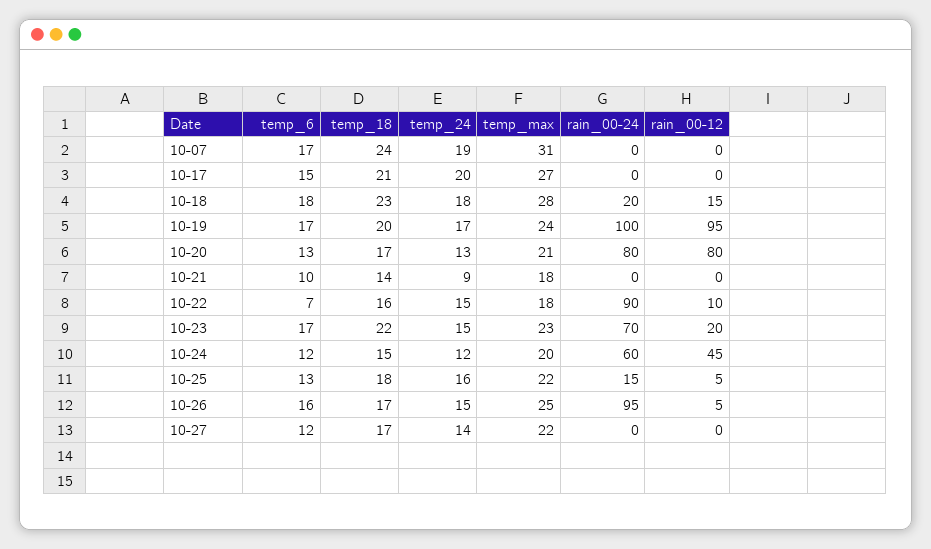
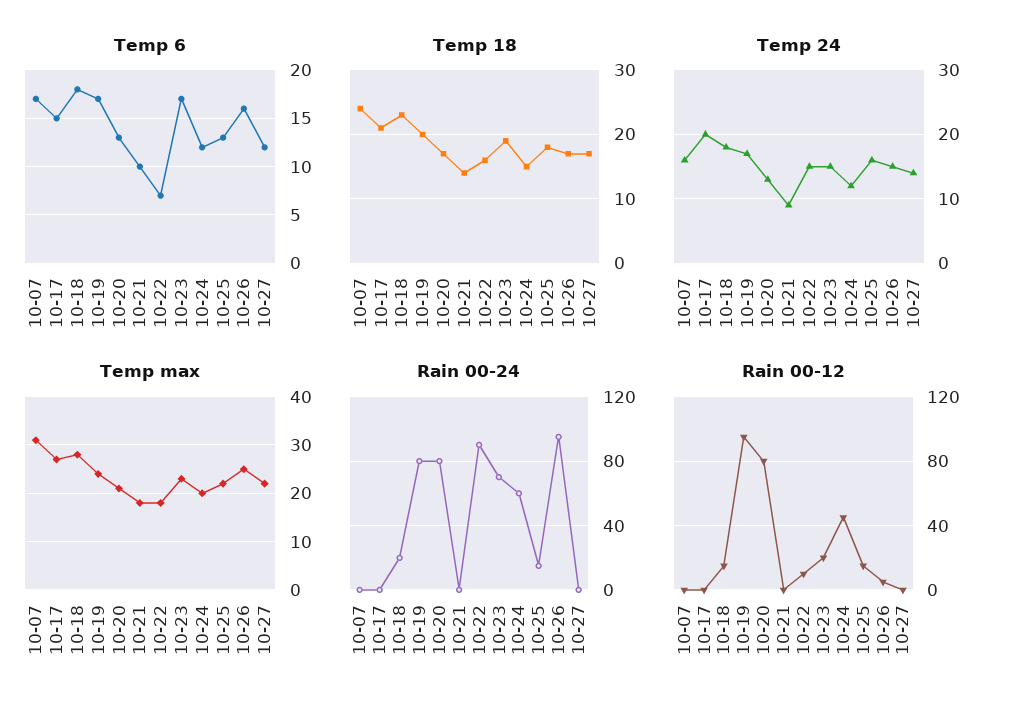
  {
    "temp_6": {
      "10-07": 17,
      "10-17": 15,
      "10-18": 18,
      "10-19": 17,
      "10-20": 13,
      "10-21": 10,
      "10-22": 7,
      "10-23": 17,
      "10-24": 12,
      "10-25": 13,
      "10-26": 16,
      "10-27": 12
    },
    "temp_18": {
      "10-07": 24,
      "10-17": 21,
      "10-18": 23,
      "10-19": 20,
      "10-20": 17,
      "10-21": 14,
      "10-22": 16,
-     "10-23": 22,
+     "10-23": 19,
      "10-24": 15,
      "10-25": 18,
      "10-26": 17,
      "10-27": 17
    },
    "temp_24": {
-     "10-07": 19,
+     "10-07": 16,
      "10-17": 20,
      "10-18": 18,
      "10-19": 17,
      "10-20": 13,
      "10-21": 9,
      "10-22": 15,
      "10-23": 15,
      "10-24": 12,
      "10-25": 16,
      "10-26": 15,
      "10-27": 14
    },
    "temp_max": {
      "10-07": 31,
      "10-17": 27,
      "10-18": 28,
      "10-19": 24,
      "10-20": 21,
      "10-21": 18,
      "10-22": 18,
      "10-23": 23,
      "10-24": 20,
      "10-25": 22,
      "10-26": 25,
      "10-27": 22
    },
    "rain_00-24": {
      "10-07": 0,
      "10-17": 0,
      "10-18": 20,
-     "10-19": 100,
+     "10-19": 80,
      "10-20": 80,
      "10-21": 0,
      "10-22": 90,
      "10-23": 70,
      "10-24": 60,
      "10-25": 15,
      "10-26": 95,
      "10-27": 0
    },
    "rain_00-12": {
      "10-07": 0,
      "10-17": 0,
      "10-18": 15,
      "10-19": 95,
      "10-20": 80,
      "10-21": 0,
      "10-22": 10,
      "10-23": 20,
      "10-24": 45,
-     "10-25": 5,
+     "10-25": 15,
      "10-26": 5,
      "10-27": 0
    }
  }

